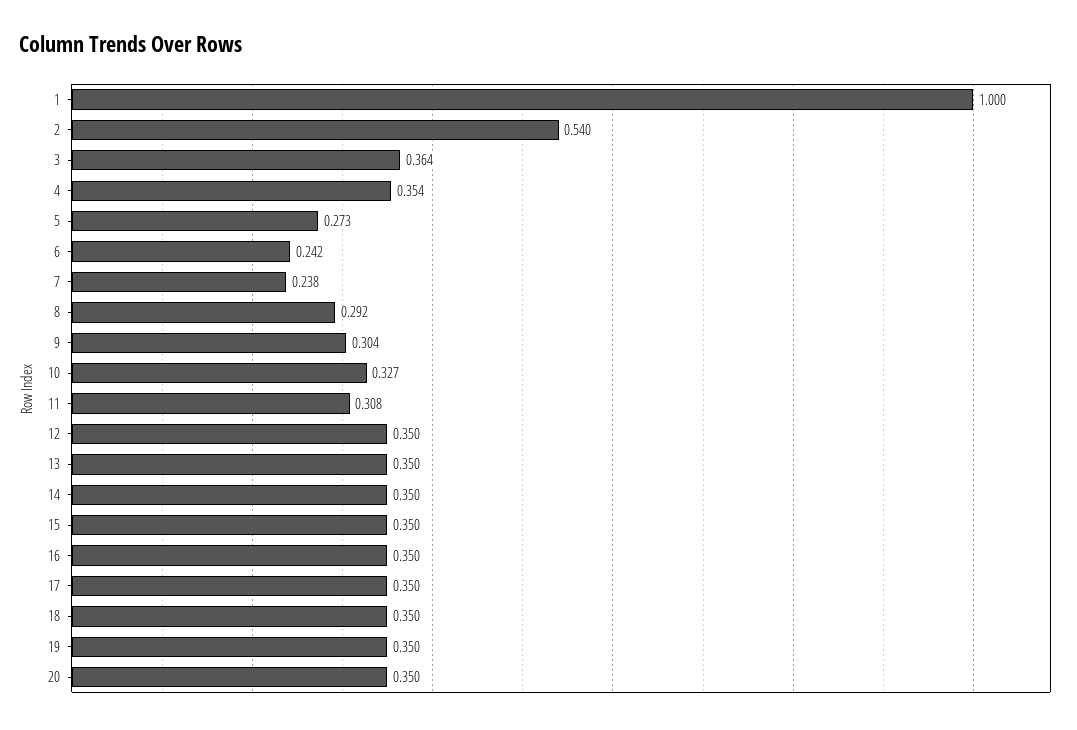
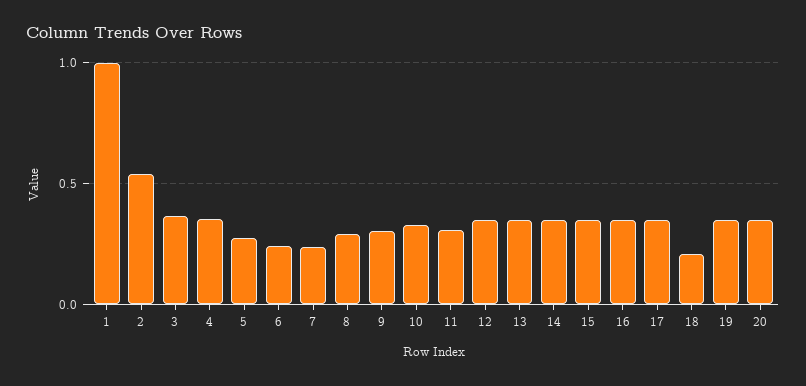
  {
    "1": 1,
    "2": 0.54,
    "3": 0.364,
    "4": 0.354,
    "5": 0.273,
    "6": 0.242,
    "7": 0.238,
    "8": 0.292,
    "9": 0.304,
    "10": 0.327,
    "11": 0.308,
    "12": 0.35,
    "13": 0.35,
    "14": 0.35,
    "15": 0.35,
    "16": 0.35,
    "17": 0.35,
-   "18": 0.35,
+   "18": 0.2,
    "19": 0.35,
    "20": 0.35
  }

